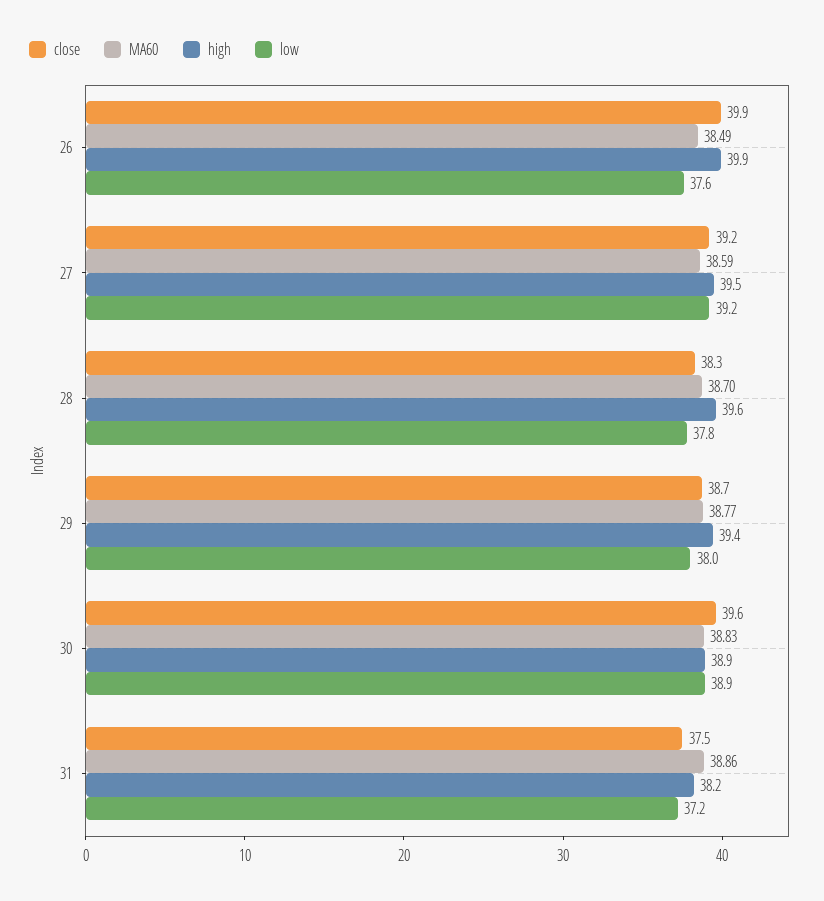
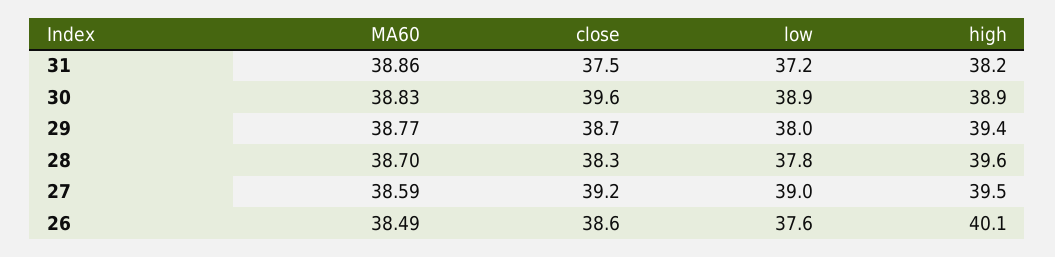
  {
    "close": {
-     "26": 39.9,
+     "26": 38.6,
      "27": 39.2,
      "28": 38.3,
      "29": 38.7,
      "30": 39.6,
      "31": 37.5
    },
    "MA60": {
      "26": 38.49,
      "27": 38.59,
      "28": 38.7,
      "29": 38.77,
      "30": 38.83,
      "31": 38.86
    },
    "high": {
-     "26": 39.9,
+     "26": 40.1,
      "27": 39.5,
      "28": 39.6,
      "29": 39.4,
      "30": 38.9,
      "31": 38.2
    },
    "low": {
      "26": 37.6,
-     "27": 39.2,
+     "27": 39,
      "28": 37.8,
      "29": 38,
      "30": 38.9,
      "31": 37.2
    }
  }

